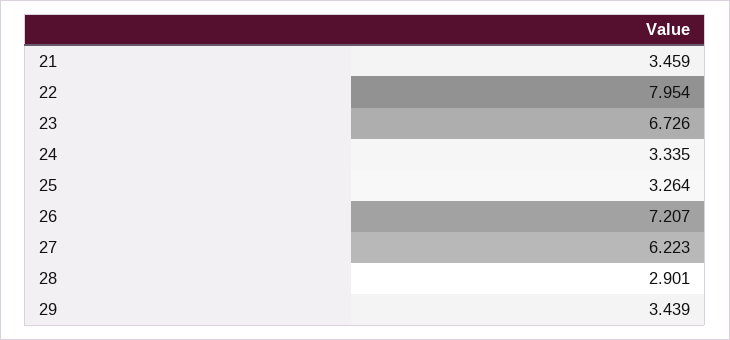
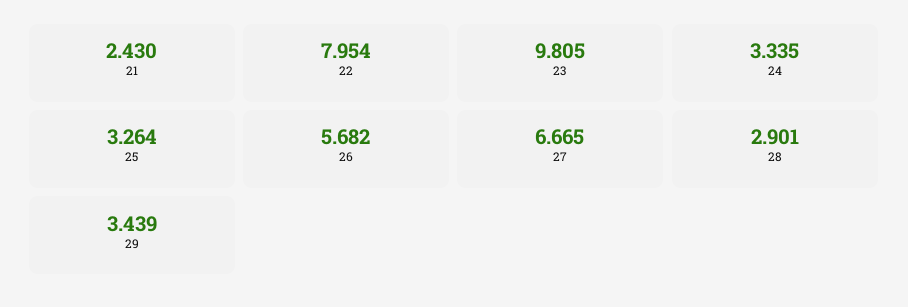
  {
-   "21": 3.459,
+   "21": 2.43,
    "22": 7.954,
-   "23": 6.726,
+   "23": 9.805,
    "24": 3.335,
    "25": 3.264,
-   "26": 7.207,
+   "26": 5.682,
-   "27": 6.223,
+   "27": 6.665,
    "28": 2.901,
    "29": 3.439
  }

